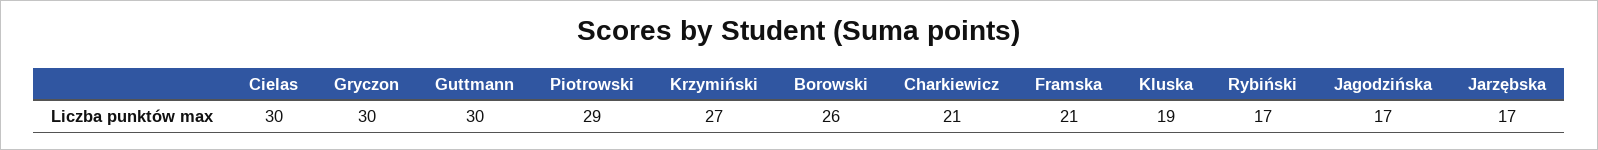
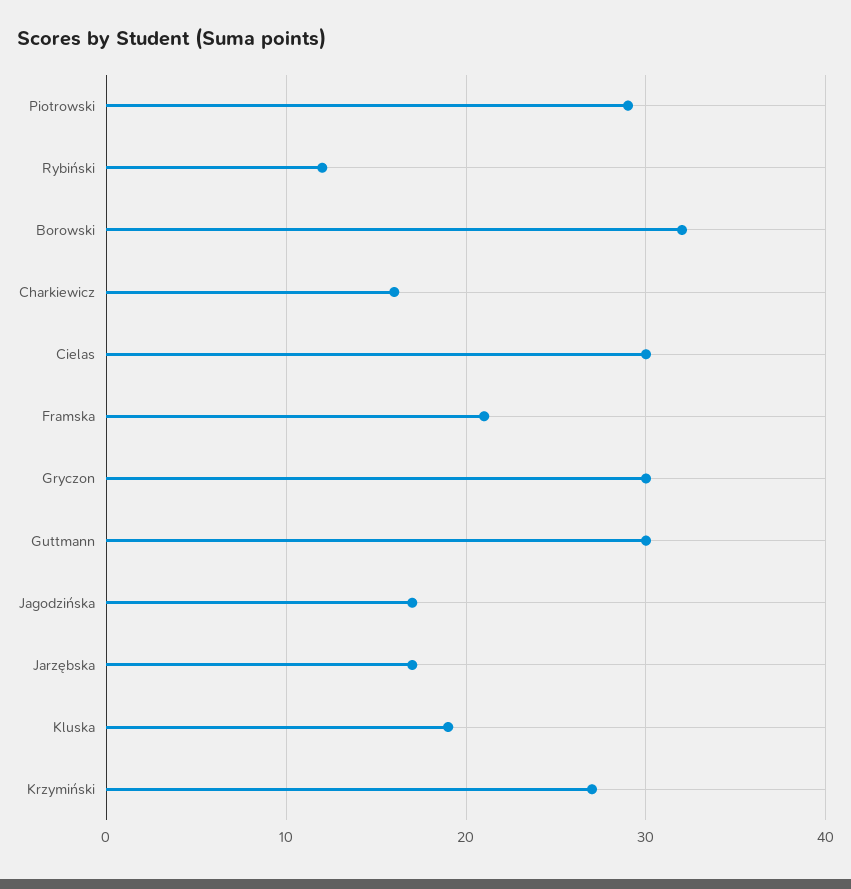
  {
    "Cielas": 30,
    "Gryczon": 30,
    "Guttmann": 30,
    "Piotrowski": 29,
    "Krzymiński": 27,
-   "Borowski": 26,
+   "Borowski": 32,
-   "Charkiewicz": 21,
+   "Charkiewicz": 16,
    "Framska": 21,
    "Kluska": 19,
-   "Rybiński": 17,
+   "Rybiński": 12,
    "Jagodzińska": 17,
    "Jarzębska": 17
  }

